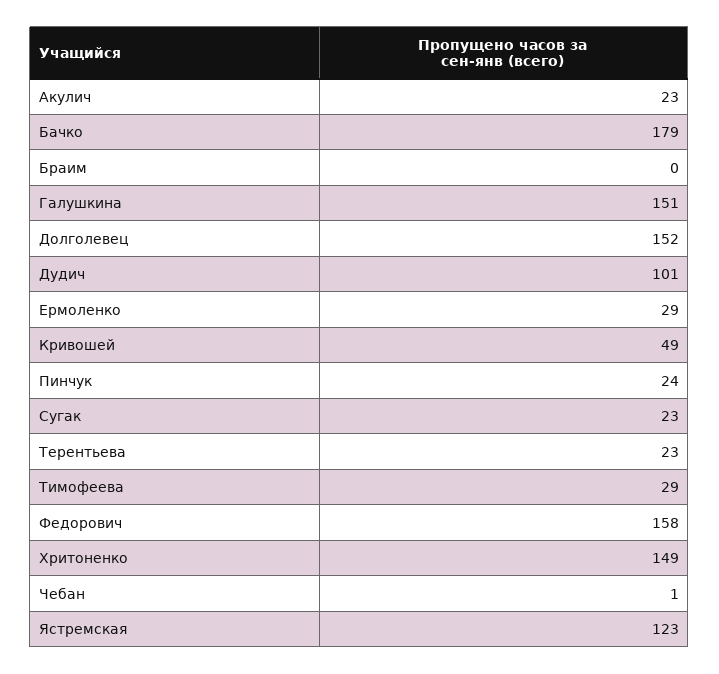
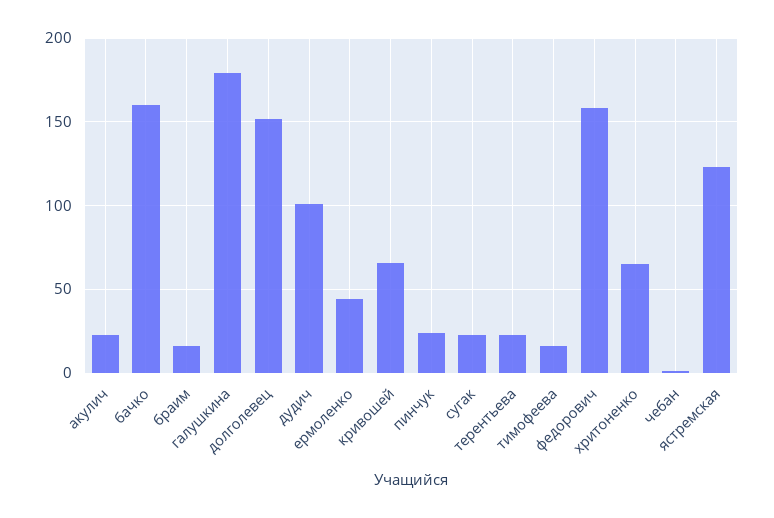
  {
    "Акулич": 23,
-   "Бачко": 179,
+   "Бачко": 160,
-   "Браим": 0,
+   "Браим": 15,
-   "Галушкина": 151,
+   "Галушкина": 180,
    "Долголевец": 152,
    "Дудич": 101,
-   "Ермоленко": 29,
+   "Ермоленко": 45,
-   "Кривошей": 49,
+   "Кривошей": 65,
    "Пинчук": 24,
    "Сугак": 23,
    "Терентьева": 23,
-   "Тимофеева": 29,
+   "Тимофеева": 15,
    "Федорович": 158,
-   "Хритоненко": 149,
+   "Хритоненко": 65,
    "Чебан": 1,
    "Ястремская": 123
  }

